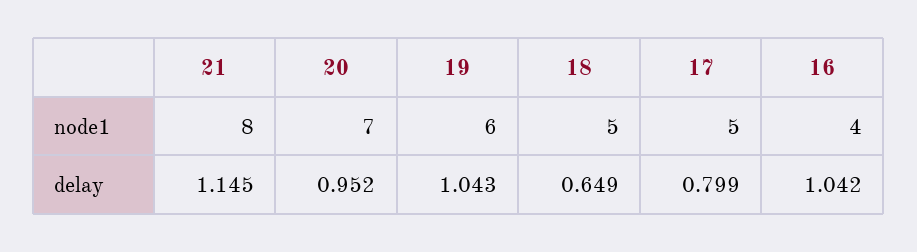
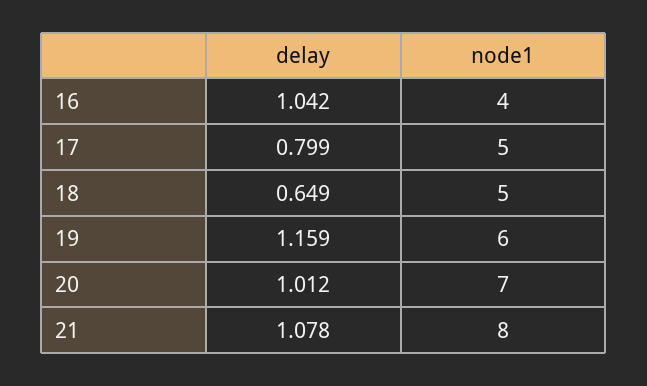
  {
    "21": {
      "node1": 8,
-     "delay": 1.145
+     "delay": 1.078
    },
    "20": {
      "node1": 7,
-     "delay": 0.952
+     "delay": 1.012
    },
    "19": {
      "node1": 6,
-     "delay": 1.043
+     "delay": 1.159
    },
    "18": {
      "node1": 5,
      "delay": 0.649
    },
    "17": {
      "node1": 5,
      "delay": 0.799
    },
    "16": {
      "node1": 4,
      "delay": 1.042
    }
  }

